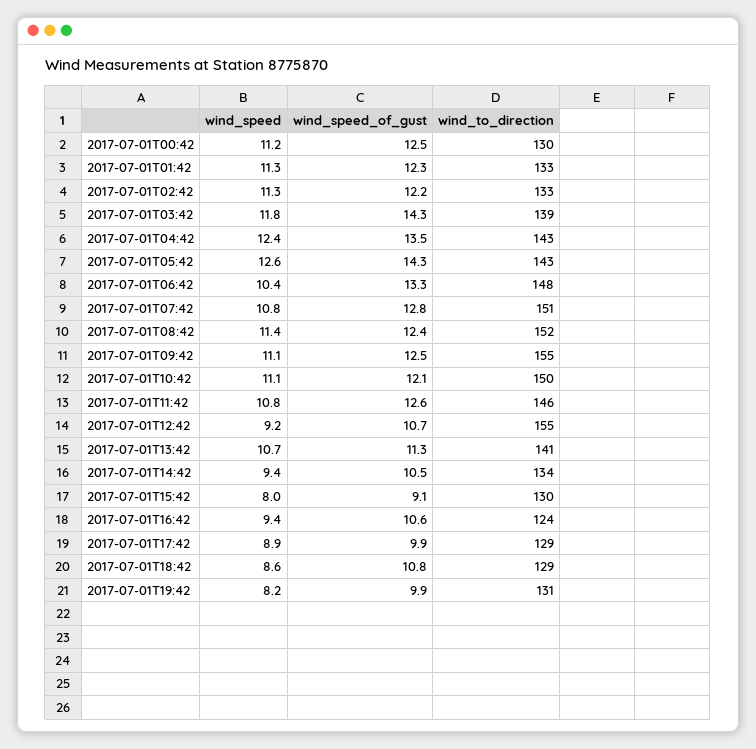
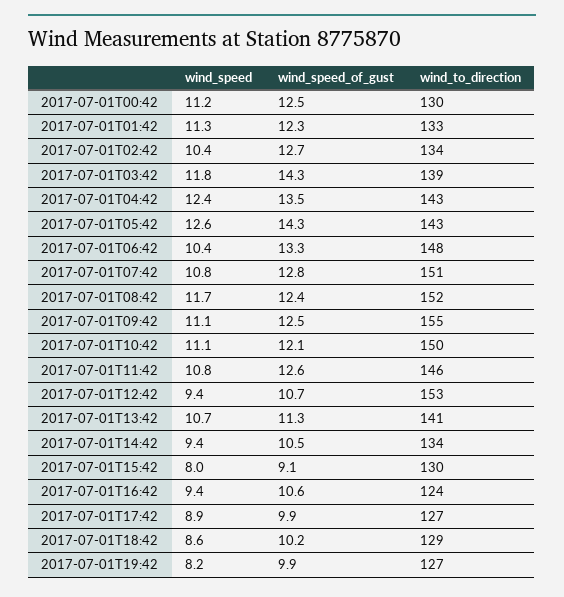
  {
    "wind_speed": {
      "2017-07-01T00:42": 11.2,
      "2017-07-01T01:42": 11.3,
-     "2017-07-01T02:42": 11.3,
+     "2017-07-01T02:42": 10.4,
      "2017-07-01T03:42": 11.8,
      "2017-07-01T04:42": 12.4,
      "2017-07-01T05:42": 12.6,
      "2017-07-01T06:42": 10.4,
      "2017-07-01T07:42": 10.8,
-     "2017-07-01T08:42": 11.4,
+     "2017-07-01T08:42": 11.7,
      "2017-07-01T09:42": 11.1,
      "2017-07-01T10:42": 11.1,
      "2017-07-01T11:42": 10.8,
-     "2017-07-01T12:42": 9.2,
+     "2017-07-01T12:42": 9.4,
      "2017-07-01T13:42": 10.7,
      "2017-07-01T14:42": 9.4,
      "2017-07-01T15:42": 8,
      "2017-07-01T16:42": 9.4,
      "2017-07-01T17:42": 8.9,
      "2017-07-01T18:42": 8.6,
      "2017-07-01T19:42": 8.2
    },
    "wind_speed_of_gust": {
      "2017-07-01T00:42": 12.5,
      "2017-07-01T01:42": 12.3,
-     "2017-07-01T02:42": 12.2,
+     "2017-07-01T02:42": 12.7,
      "2017-07-01T03:42": 14.3,
      "2017-07-01T04:42": 13.5,
      "2017-07-01T05:42": 14.3,
      "2017-07-01T06:42": 13.3,
      "2017-07-01T07:42": 12.8,
      "2017-07-01T08:42": 12.4,
      "2017-07-01T09:42": 12.5,
      "2017-07-01T10:42": 12.1,
      "2017-07-01T11:42": 12.6,
      "2017-07-01T12:42": 10.7,
      "2017-07-01T13:42": 11.3,
      "2017-07-01T14:42": 10.5,
      "2017-07-01T15:42": 9.1,
      "2017-07-01T16:42": 10.6,
      "2017-07-01T17:42": 9.9,
-     "2017-07-01T18:42": 10.8,
+     "2017-07-01T18:42": 10.2,
      "2017-07-01T19:42": 9.9
    },
    "wind_to_direction": {
      "2017-07-01T00:42": 130,
      "2017-07-01T01:42": 133,
-     "2017-07-01T02:42": 133,
+     "2017-07-01T02:42": 134,
      "2017-07-01T03:42": 139,
      "2017-07-01T04:42": 143,
      "2017-07-01T05:42": 143,
      "2017-07-01T06:42": 148,
      "2017-07-01T07:42": 151,
      "2017-07-01T08:42": 152,
      "2017-07-01T09:42": 155,
      "2017-07-01T10:42": 150,
      "2017-07-01T11:42": 146,
-     "2017-07-01T12:42": 155,
+     "2017-07-01T12:42": 153,
      "2017-07-01T13:42": 141,
      "2017-07-01T14:42": 134,
      "2017-07-01T15:42": 130,
      "2017-07-01T16:42": 124,
-     "2017-07-01T17:42": 129,
+     "2017-07-01T17:42": 127,
      "2017-07-01T18:42": 129,
-     "2017-07-01T19:42": 131
+     "2017-07-01T19:42": 127
    }
  }

